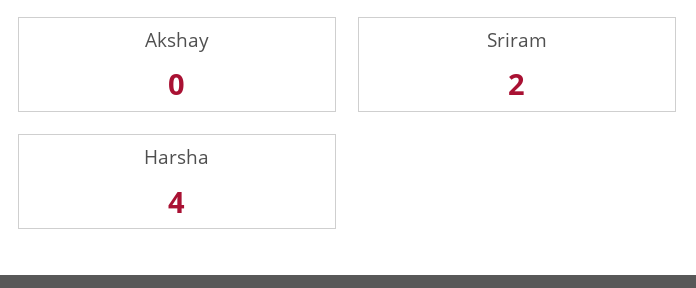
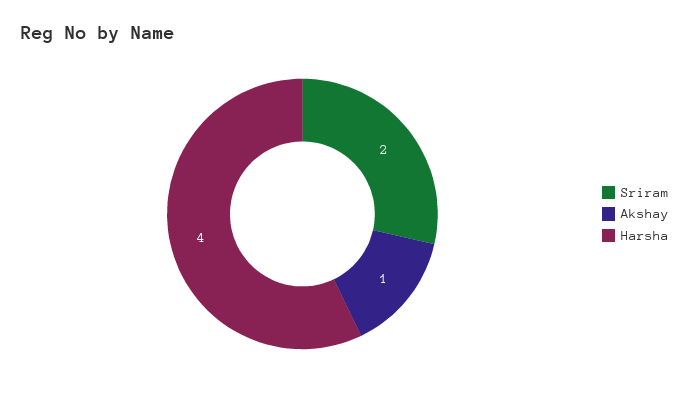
  {
-   "Akshay": 0,
+   "Akshay": 1,
    "Sriram": 2,
    "Harsha": 4
  }

